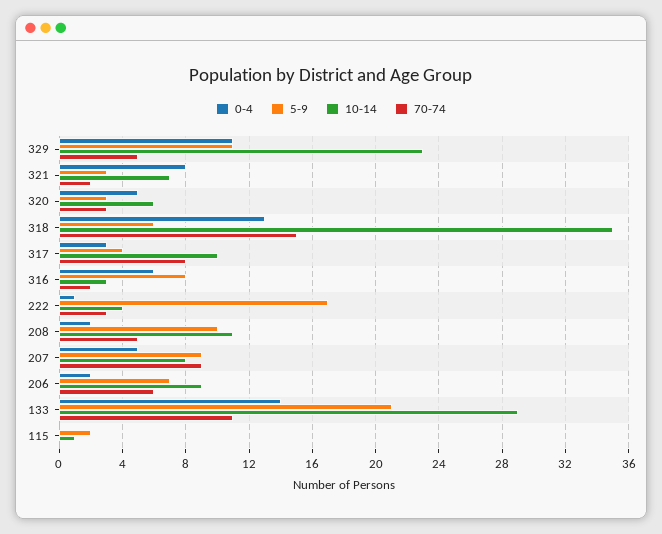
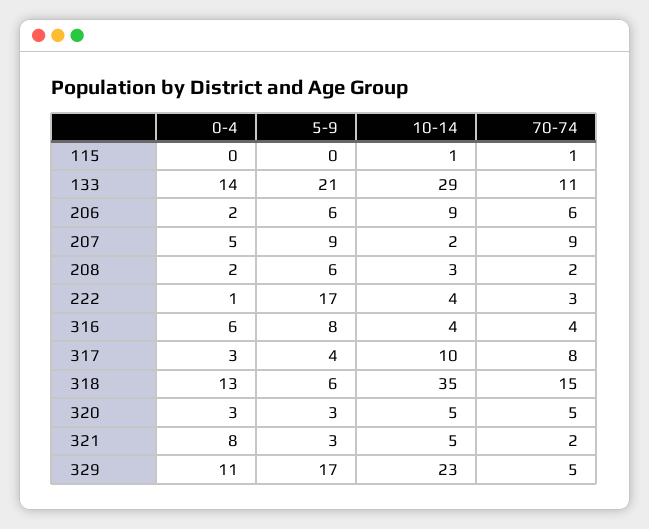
  {
    "0-4": {
      "329": 11,
      "321": 8,
-     "320": 5,
+     "320": 3,
      "318": 13,
      "317": 3,
      "316": 6,
      "222": 1,
      "208": 2,
      "207": 5,
      "206": 2,
      "133": 14,
      "115": 0
    },
    "5-9": {
-     "329": 11,
+     "329": 17,
      "321": 3,
      "320": 3,
      "318": 6,
      "317": 4,
      "316": 8,
      "222": 17,
-     "208": 10,
+     "208": 6,
      "207": 9,
-     "206": 7,
+     "206": 6,
      "133": 21,
-     "115": 2
+     "115": 0
    },
    "10-14": {
      "329": 23,
-     "321": 7,
+     "321": 5,
-     "320": 6,
+     "320": 5,
      "318": 35,
      "317": 10,
-     "316": 3,
+     "316": 4,
      "222": 4,
-     "208": 11,
+     "208": 3,
-     "207": 8,
+     "207": 2,
      "206": 9,
      "133": 29,
      "115": 1
    },
    "70-74": {
      "329": 5,
      "321": 2,
-     "320": 3,
+     "320": 5,
      "318": 15,
      "317": 8,
-     "316": 2,
+     "316": 4,
      "222": 3,
-     "208": 5,
+     "208": 2,
      "207": 9,
      "206": 6,
      "133": 11,
-     "115": 0
+     "115": 1
    }
  }

